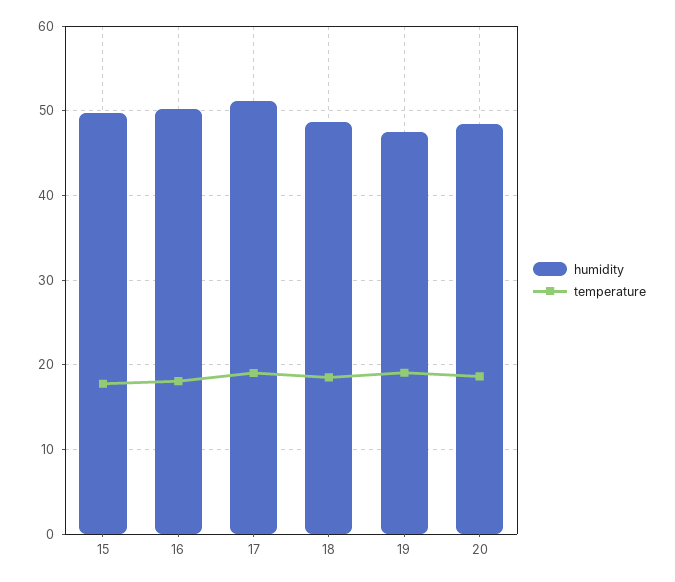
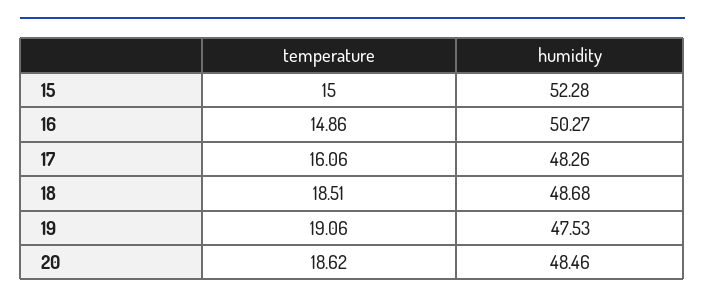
  {
    "humidity": {
-     "15": 50,
+     "15": 52.28,
      "16": 50.27,
-     "17": 51,
+     "17": 48.26,
      "18": 48.68,
      "19": 47.53,
      "20": 48.46
    },
    "temperature": {
-     "15": 18,
+     "15": 15,
-     "16": 18,
+     "16": 14.86,
-     "17": 19,
+     "17": 16.06,
      "18": 18.51,
      "19": 19.06,
      "20": 18.62
    }
  }

